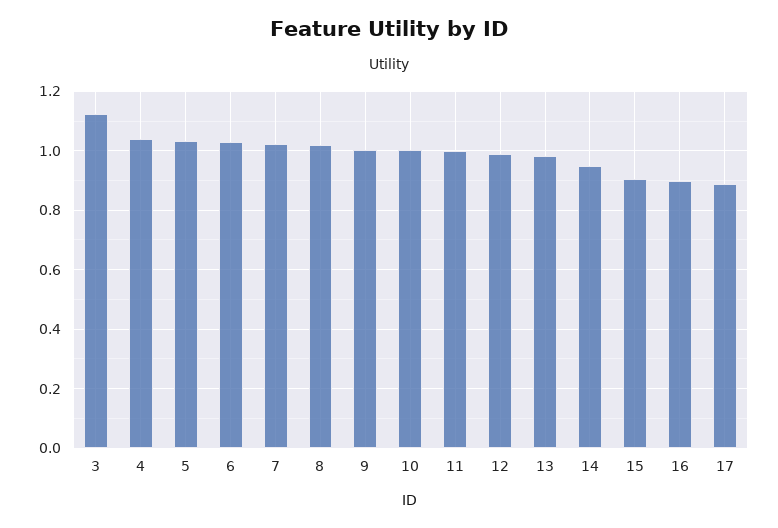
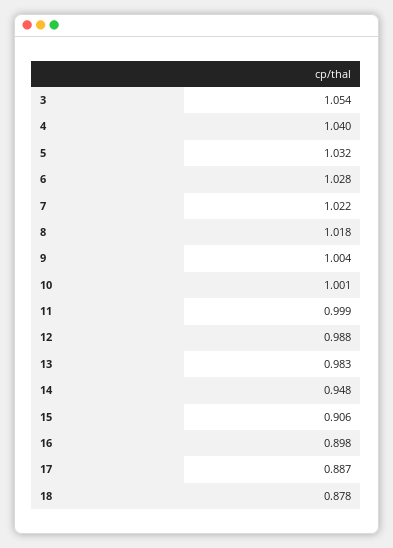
  {
-   "3": 1.125,
+   "3": 1.054,
    "4": 1.04,
    "5": 1.032,
    "6": 1.028,
    "7": 1.022,
    "8": 1.018,
    "9": 1.004,
    "10": 1.001,
    "11": 0.999,
    "12": 0.988,
    "13": 0.983,
    "14": 0.948,
    "15": 0.906,
    "16": 0.898,
-   "17": 0.887
+   "17": 0.887,
+   "18": 0.878
  }

